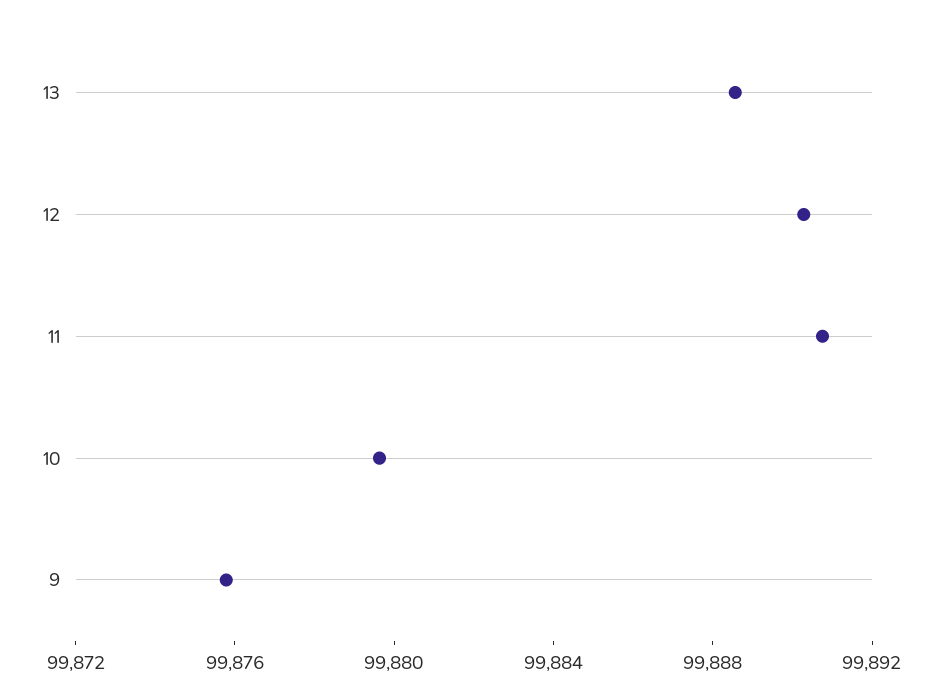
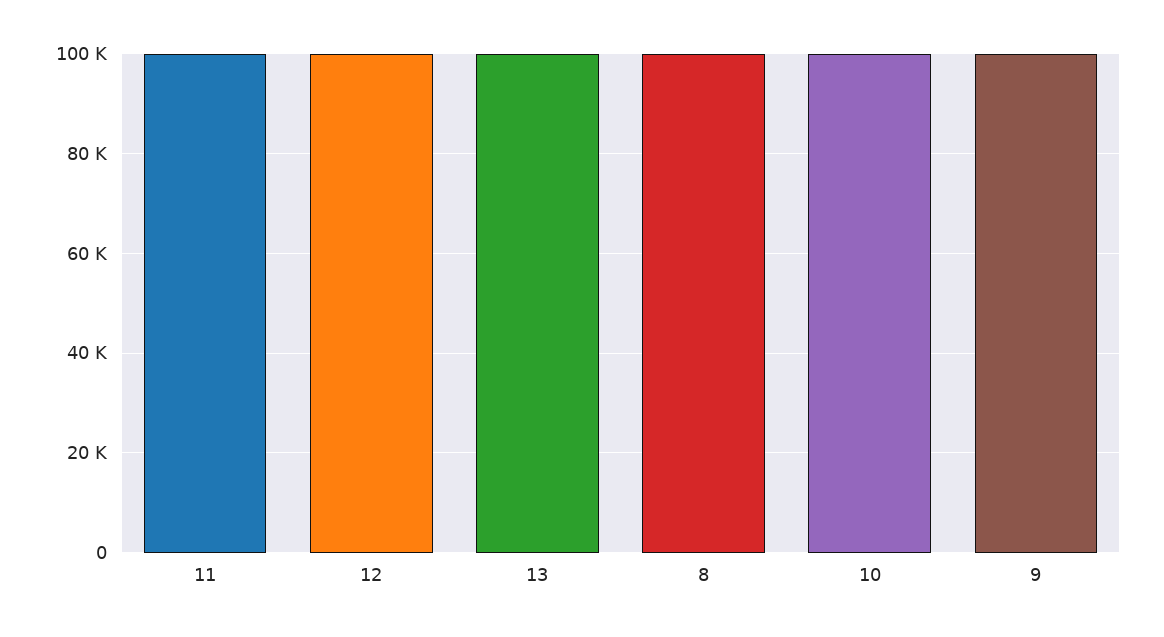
  {
    "13": 99889,
    "12": 99890,
    "11": 99891,
    "10": 99880,
-   "9": 99876
+   "9": 99876,
+   "8": 100000
  }

